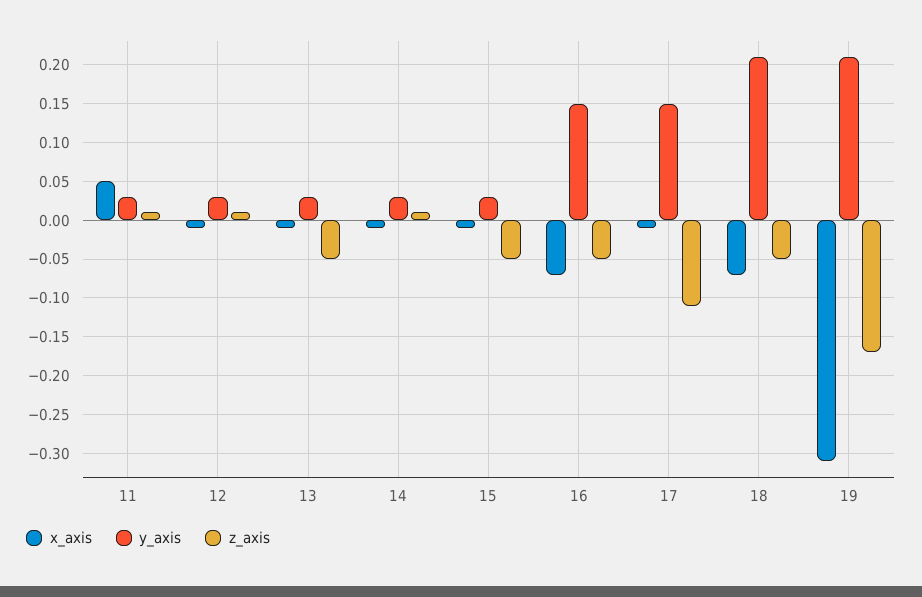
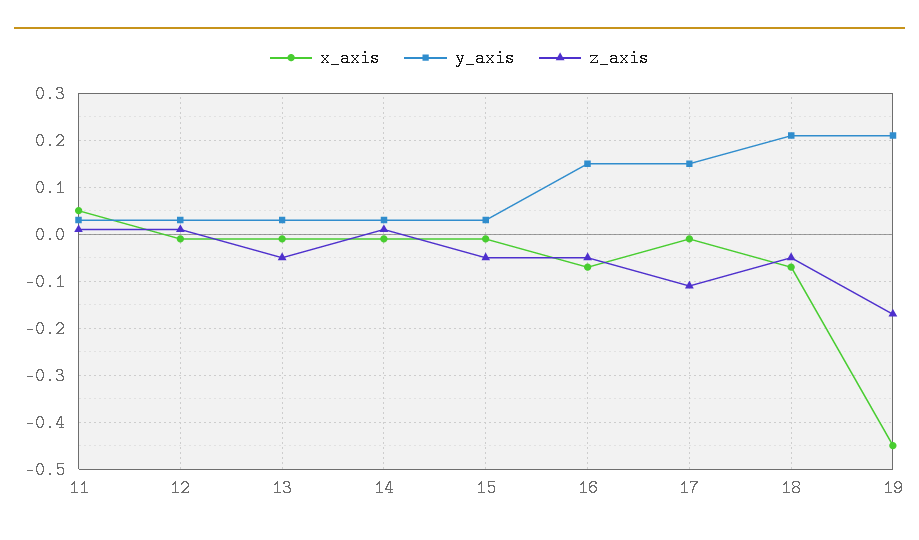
  {
    "x_axis": {
      "11": 0.05,
      "12": -0.01,
      "13": -0.01,
      "14": -0.01,
      "15": -0.01,
      "16": -0.07,
      "17": -0.01,
      "18": -0.07,
-     "19": -0.31
+     "19": -0.45
    },
    "y_axis": {
      "11": 0.03,
      "12": 0.03,
      "13": 0.03,
      "14": 0.03,
      "15": 0.03,
      "16": 0.15,
      "17": 0.15,
      "18": 0.21,
      "19": 0.21
    },
    "z_axis": {
      "11": 0.01,
      "12": 0.01,
      "13": -0.05,
      "14": 0.01,
      "15": -0.05,
      "16": -0.05,
      "17": -0.11,
      "18": -0.05,
      "19": -0.17
    }
  }

